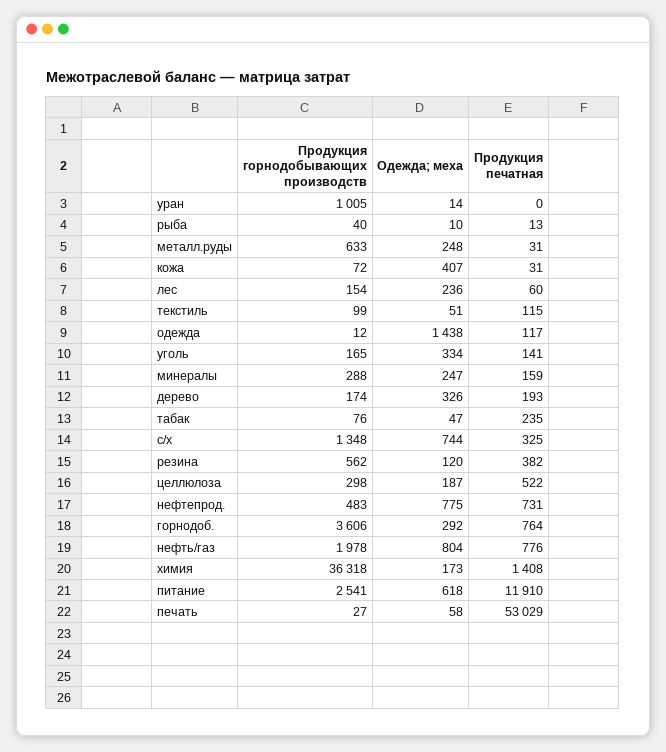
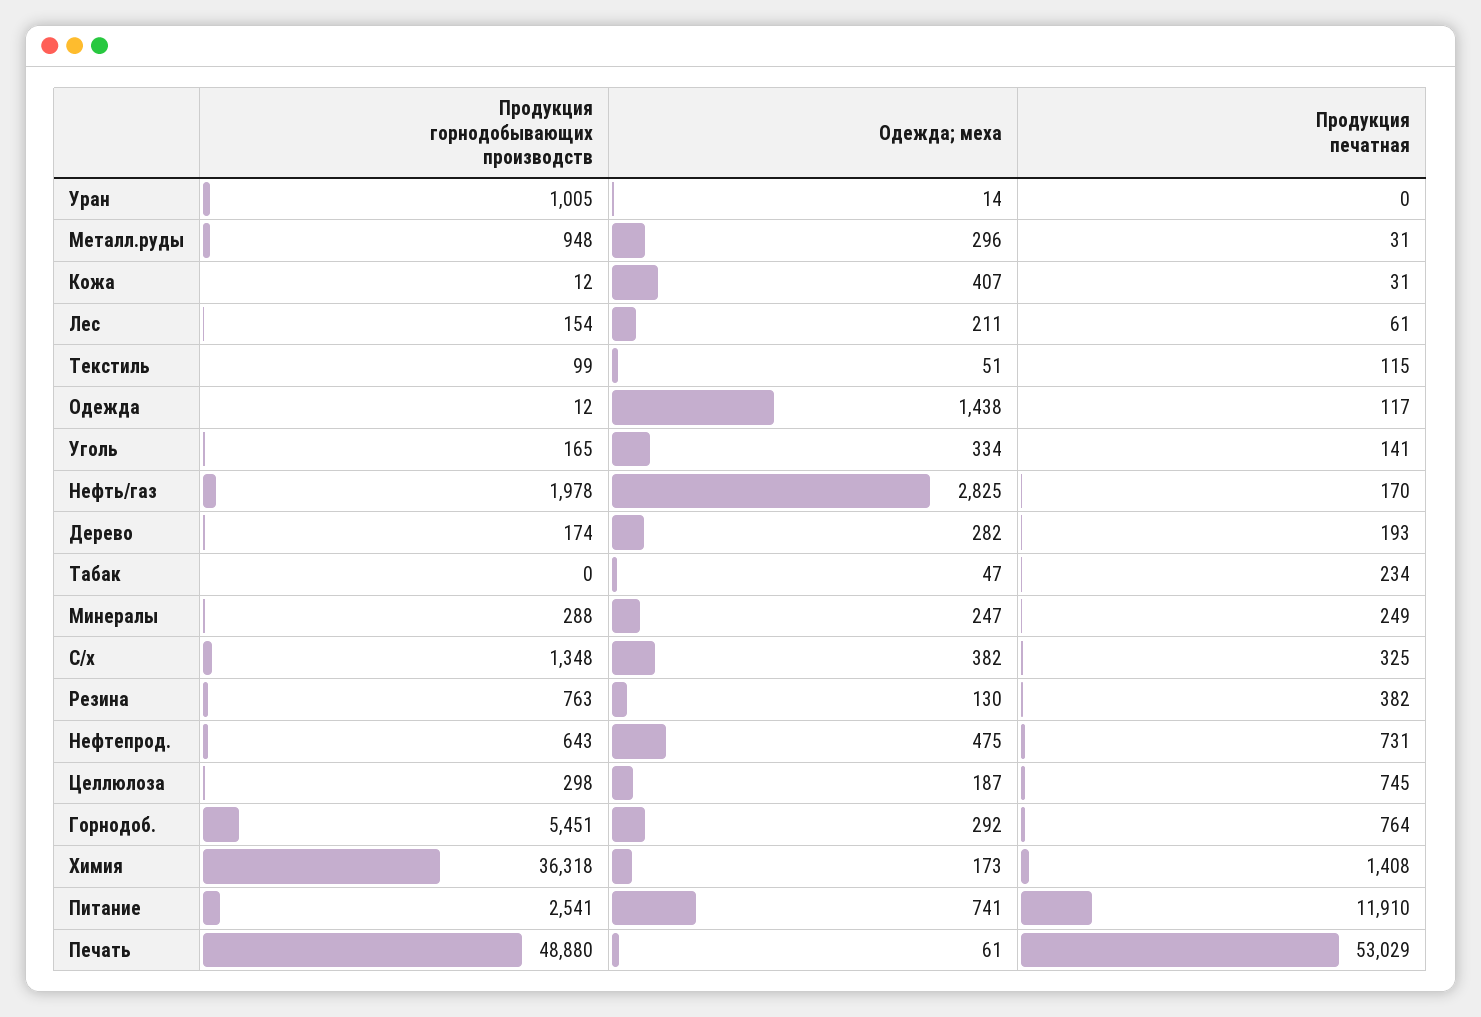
  {
    "Продукция горнодобывающих производств": {
      "уран": 1005,
-     "рыба": 40,
-     "металл.руды": 633,
+     "металл.руды": 948,
-     "кожа": 72,
+     "кожа": 12,
      "лес": 154,
      "текстиль": 99,
      "одежда": 12,
      "уголь": 165,
      "минералы": 288,
      "дерево": 174,
-     "табак": 76,
+     "табак": 0,
      "с/х": 1348,
-     "резина": 562,
+     "резина": 763,
      "целлюлоза": 298,
-     "нефтепрод.": 483,
+     "нефтепрод.": 643,
-     "горнодоб.": 3606,
+     "горнодоб.": 5451,
      "нефть/газ": 1978,
      "химия": 36318,
      "питание": 2541,
-     "печать": 27
+     "печать": 48880
    },
    "Одежда; меха": {
      "уран": 14,
-     "рыба": 10,
-     "металл.руды": 248,
+     "металл.руды": 296,
      "кожа": 407,
-     "лес": 236,
+     "лес": 211,
      "текстиль": 51,
      "одежда": 1438,
      "уголь": 334,
      "минералы": 247,
-     "дерево": 326,
+     "дерево": 282,
      "табак": 47,
-     "с/х": 744,
+     "с/х": 382,
-     "резина": 120,
+     "резина": 130,
      "целлюлоза": 187,
-     "нефтепрод.": 775,
+     "нефтепрод.": 475,
      "горнодоб.": 292,
-     "нефть/газ": 804,
+     "нефть/газ": 2825,
      "химия": 173,
-     "питание": 618,
+     "питание": 741,
-     "печать": 58
+     "печать": 61
    },
    "Продукция печатная": {
      "уран": 0,
-     "рыба": 13,
      "металл.руды": 31,
      "кожа": 31,
-     "лес": 60,
+     "лес": 61,
      "текстиль": 115,
      "одежда": 117,
      "уголь": 141,
-     "минералы": 159,
+     "минералы": 249,
      "дерево": 193,
-     "табак": 235,
+     "табак": 234,
      "с/х": 325,
      "резина": 382,
-     "целлюлоза": 522,
+     "целлюлоза": 745,
      "нефтепрод.": 731,
      "горнодоб.": 764,
-     "нефть/газ": 776,
+     "нефть/газ": 170,
      "химия": 1408,
      "питание": 11910,
      "печать": 53029
    }
  }

